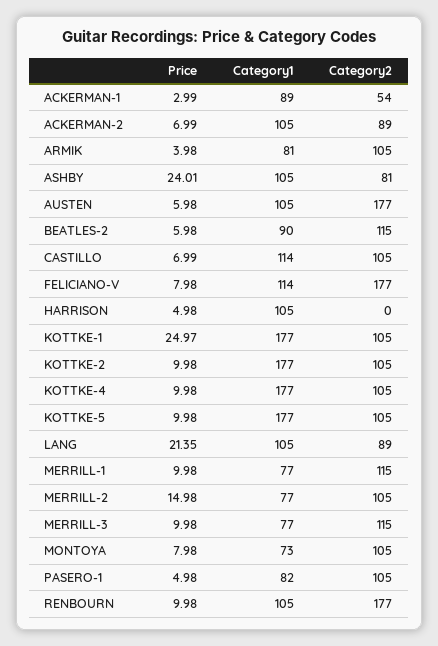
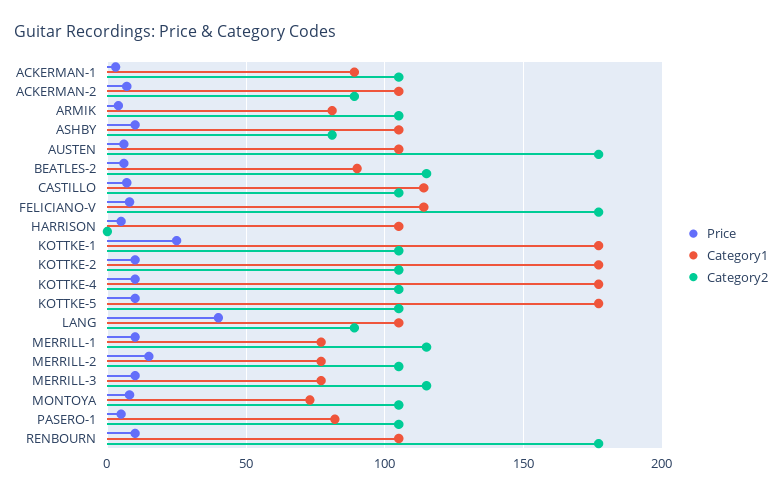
  {
    "Price": {
      "ACKERMAN-1": 2.99,
      "ACKERMAN-2": 6.99,
      "ARMIK": 3.98,
-     "ASHBY": 24.01,
+     "ASHBY": 10,
      "AUSTEN": 5.98,
      "BEATLES-2": 5.98,
      "CASTILLO": 6.99,
      "FELICIANO-V": 7.98,
      "HARRISON": 4.98,
      "KOTTKE-1": 24.97,
      "KOTTKE-2": 9.98,
      "KOTTKE-4": 9.98,
      "KOTTKE-5": 9.98,
-     "LANG": 21.35,
+     "LANG": 40,
      "MERRILL-1": 9.98,
      "MERRILL-2": 14.98,
      "MERRILL-3": 9.98,
      "MONTOYA": 7.98,
      "PASERO-1": 4.98,
      "RENBOURN": 9.98
    },
    "Category1": {
      "ACKERMAN-1": 89,
      "ACKERMAN-2": 105,
      "ARMIK": 81,
      "ASHBY": 105,
      "AUSTEN": 105,
      "BEATLES-2": 90,
      "CASTILLO": 114,
      "FELICIANO-V": 114,
      "HARRISON": 105,
      "KOTTKE-1": 177,
      "KOTTKE-2": 177,
      "KOTTKE-4": 177,
      "KOTTKE-5": 177,
      "LANG": 105,
      "MERRILL-1": 77,
      "MERRILL-2": 77,
      "MERRILL-3": 77,
      "MONTOYA": 73,
      "PASERO-1": 82,
      "RENBOURN": 105
    },
    "Category2": {
-     "ACKERMAN-1": 54,
+     "ACKERMAN-1": 105,
      "ACKERMAN-2": 89,
      "ARMIK": 105,
      "ASHBY": 81,
      "AUSTEN": 177,
      "BEATLES-2": 115,
      "CASTILLO": 105,
      "FELICIANO-V": 177,
      "HARRISON": 0,
      "KOTTKE-1": 105,
      "KOTTKE-2": 105,
      "KOTTKE-4": 105,
      "KOTTKE-5": 105,
      "LANG": 89,
      "MERRILL-1": 115,
      "MERRILL-2": 105,
      "MERRILL-3": 115,
      "MONTOYA": 105,
      "PASERO-1": 105,
      "RENBOURN": 177
    }
  }

